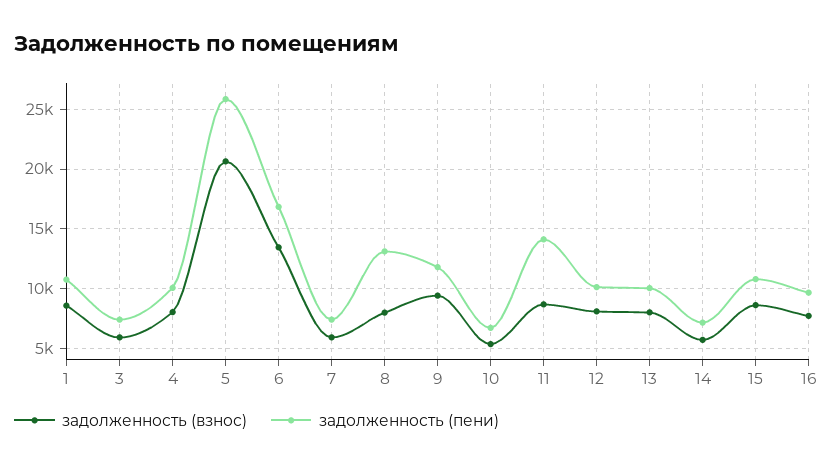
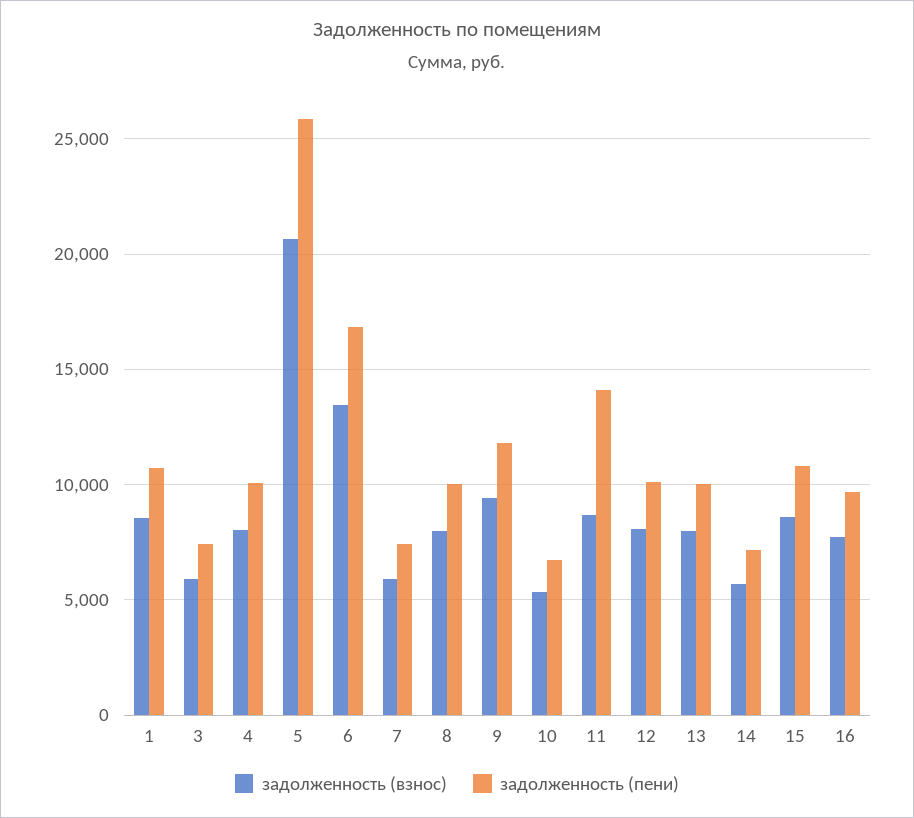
  {
    "задолженность (взнос)": {
      "1": 8500,
      "3": 6000,
      "4": 8000,
      "5": 20500,
      "6": 13500,
      "7": 6000,
      "8": 8000,
      "9": 9500,
      "10": 5500,
      "11": 8500,
      "12": 8000,
      "13": 8000,
      "14": 5500,
      "15": 8500,
      "16": 7500
    },
    "задолженность (пени)": {
      "1": 10500,
      "3": 7500,
      "4": 10000,
      "5": 26000,
      "6": 17000,
      "7": 7500,
-     "8": 13000,
+     "8": 10000,
      "9": 12000,
      "10": 6500,
      "11": 14000,
      "12": 10000,
      "13": 10000,
      "14": 7000,
      "15": 11000,
      "16": 9500
    }
  }

